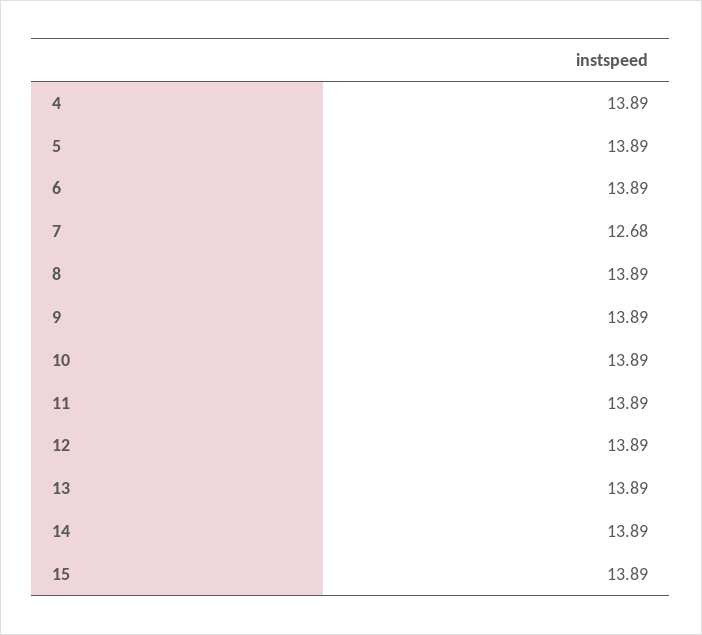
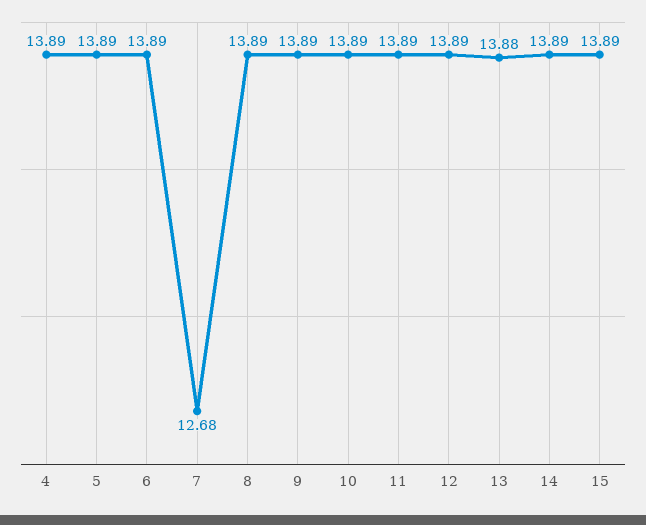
  {
    "4": 13.89,
    "5": 13.89,
    "6": 13.89,
    "7": 12.68,
    "8": 13.89,
    "9": 13.89,
    "10": 13.89,
    "11": 13.89,
    "12": 13.89,
-   "13": 13.89,
+   "13": 13.88,
    "14": 13.89,
    "15": 13.89
  }

